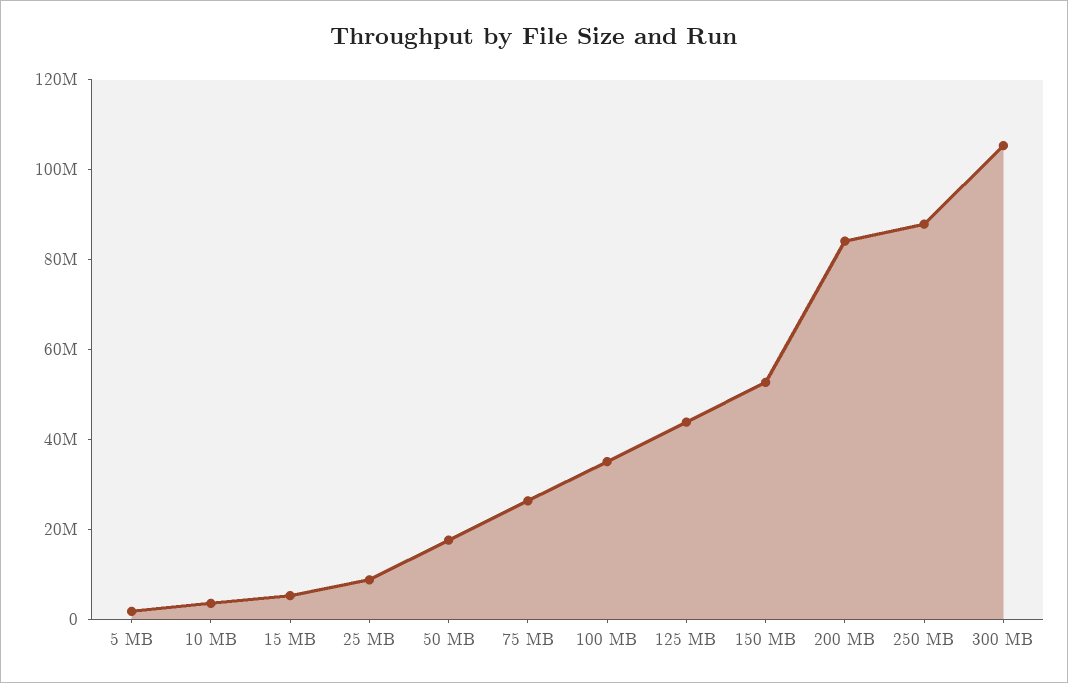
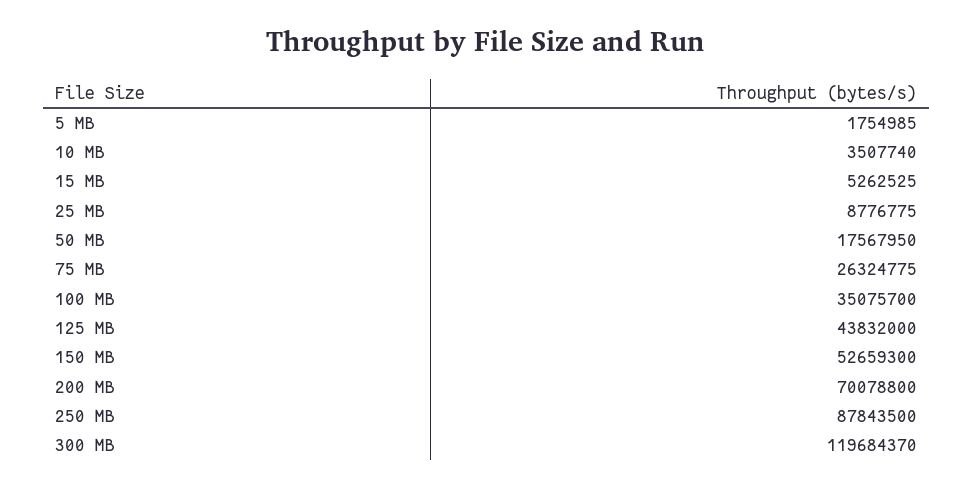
  {
    "5 MB": 1754985,
    "10 MB": 3507740,
    "15 MB": 5262525,
    "25 MB": 8776775,
    "50 MB": 17567950,
    "75 MB": 26324775,
    "100 MB": 35075700,
    "125 MB": 43832000,
    "150 MB": 52659300,
-   "200 MB": 85000000,
+   "200 MB": 70078800,
    "250 MB": 87843500,
-   "300 MB": 105000000
+   "300 MB": 119684370
  }

